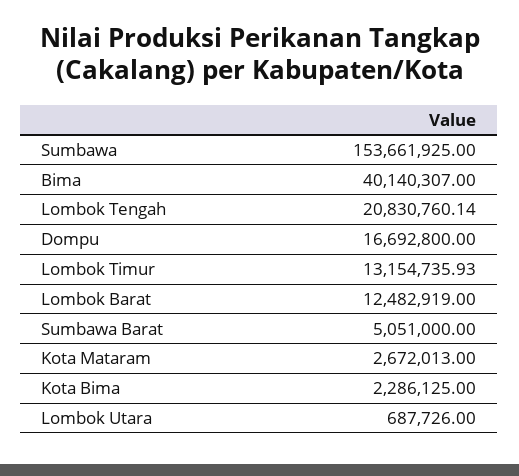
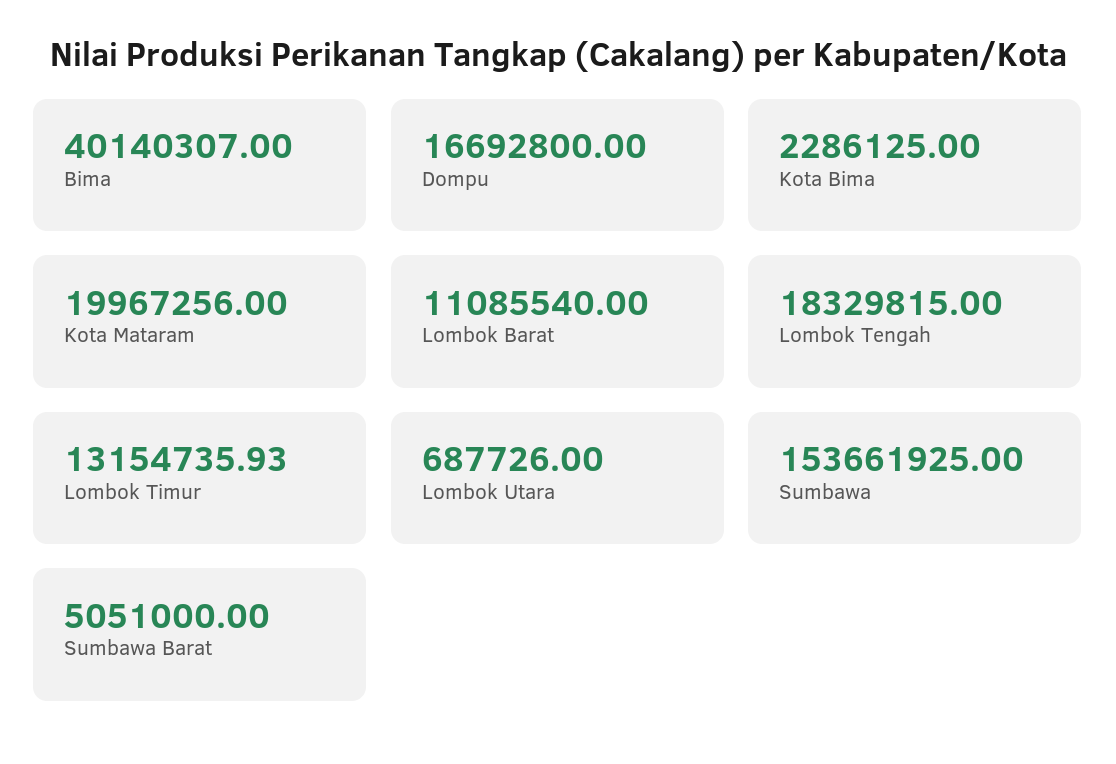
  {
    "Sumbawa": 153661925,
    "Bima": 40140307,
-   "Lombok Tengah": 20830760.14,
+   "Lombok Tengah": 18329815,
    "Dompu": 16692800,
    "Lombok Timur": 13154735.93,
-   "Lombok Barat": 12482919,
+   "Lombok Barat": 11085540,
    "Sumbawa Barat": 5051000,
-   "Kota Mataram": 2672013,
+   "Kota Mataram": 19967256,
    "Kota Bima": 2286125,
    "Lombok Utara": 687726
  }

